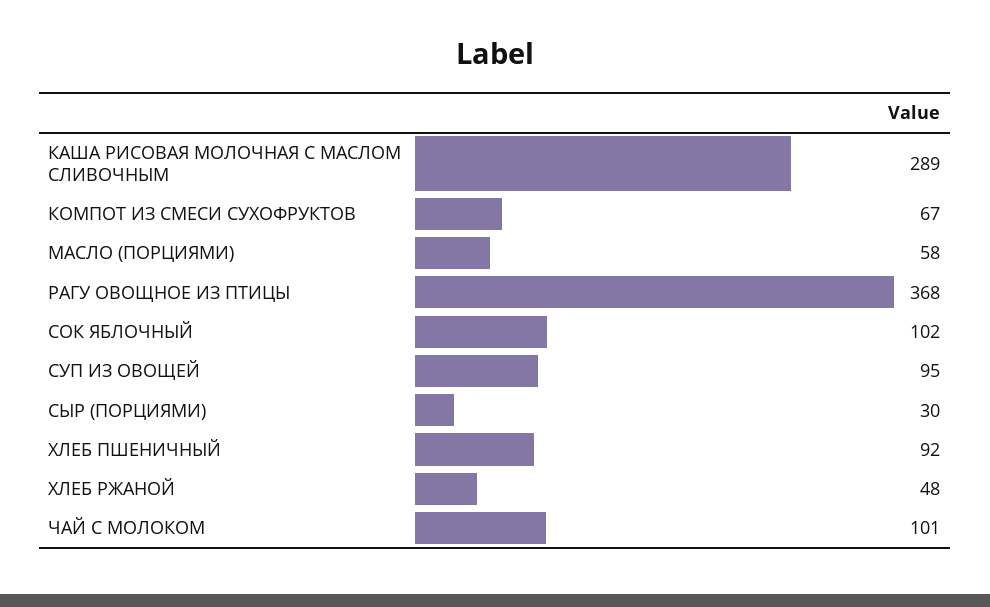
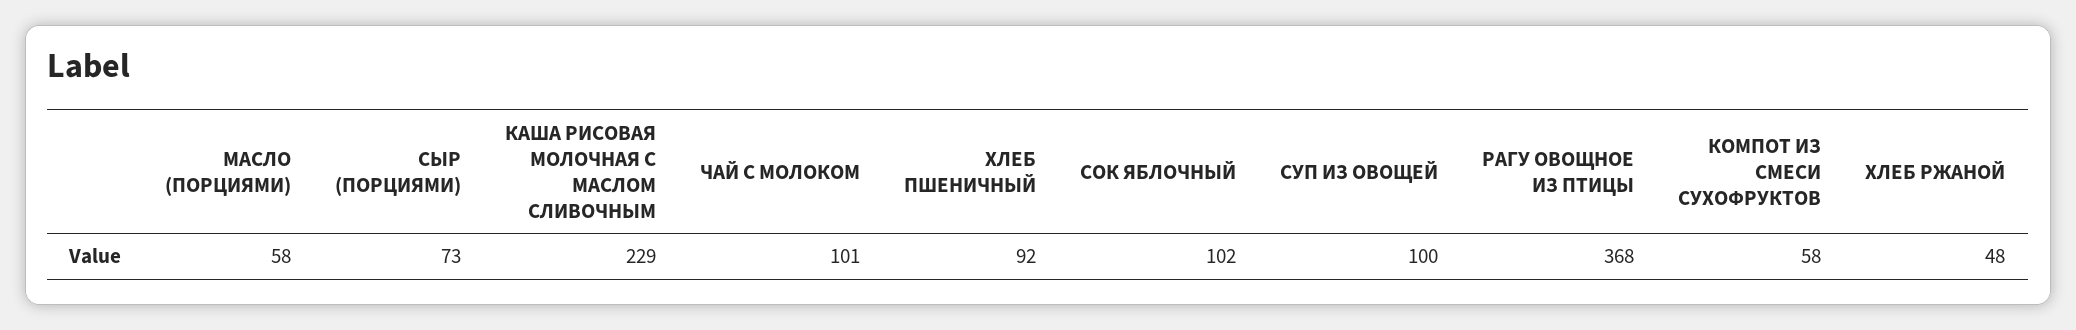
  {
-   "КАША РИСОВАЯ МОЛОЧНАЯ С МАСЛОМ СЛИВОЧНЫМ": 289,
+   "КАША РИСОВАЯ МОЛОЧНАЯ С МАСЛОМ СЛИВОЧНЫМ": 229,
-   "КОМПОТ ИЗ СМЕСИ СУХОФРУКТОВ": 67,
+   "КОМПОТ ИЗ СМЕСИ СУХОФРУКТОВ": 58,
    "МАСЛО (ПОРЦИЯМИ)": 58,
    "РАГУ ОВОЩНОЕ ИЗ ПТИЦЫ": 368,
    "СОК ЯБЛОЧНЫЙ": 102,
-   "СУП ИЗ ОВОЩЕЙ": 95,
+   "СУП ИЗ ОВОЩЕЙ": 100,
-   "СЫР (ПОРЦИЯМИ)": 30,
+   "СЫР (ПОРЦИЯМИ)": 73,
    "ХЛЕБ ПШЕНИЧНЫЙ": 92,
    "ХЛЕБ РЖАНОЙ": 48,
    "ЧАЙ С МОЛОКОМ": 101
  }

